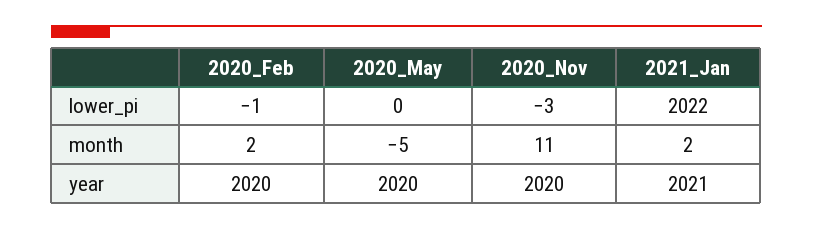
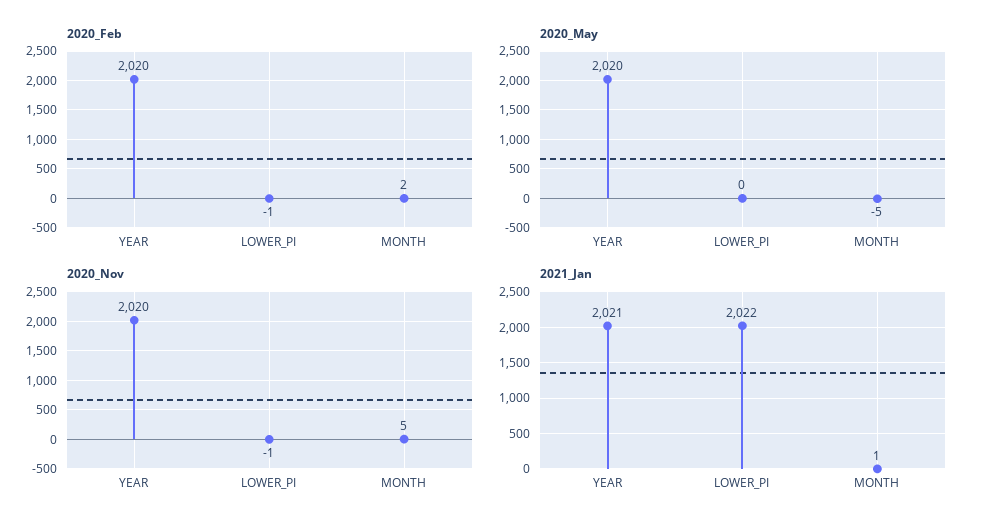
  {
    "2020_Feb": {
      "lower_pi": -1,
      "month": 2,
      "year": 2020
    },
    "2020_May": {
      "lower_pi": 0,
      "month": -5,
      "year": 2020
    },
    "2020_Nov": {
-     "lower_pi": -3,
+     "lower_pi": -1,
-     "month": 11,
+     "month": 5,
      "year": 2020
    },
    "2021_Jan": {
      "lower_pi": 2022,
-     "month": 2,
+     "month": 1,
      "year": 2021
    }
  }

